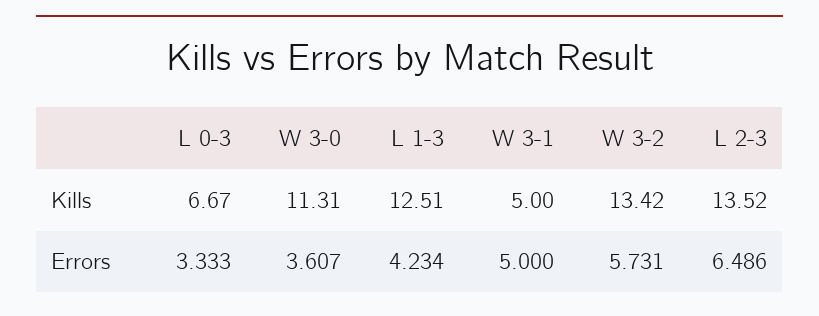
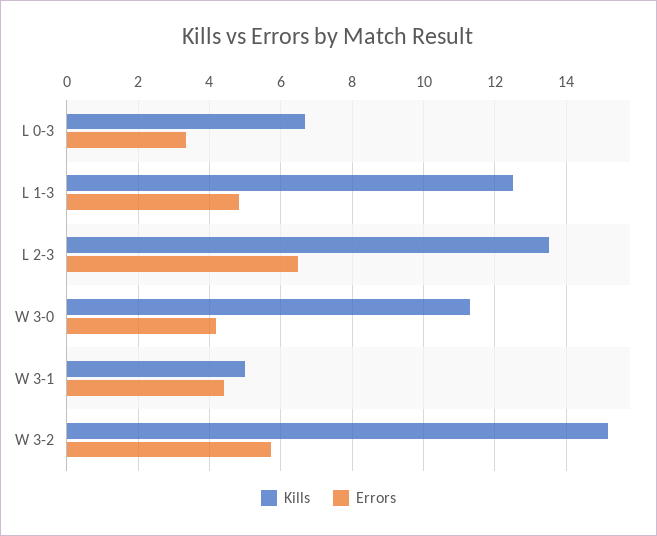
  {
    "Kills": {
      "L 0-3": 6.67,
      "W 3-0": 11.31,
      "L 1-3": 12.51,
      "W 3-1": 5,
-     "W 3-2": 13.42,
+     "W 3-2": 15.2,
      "L 2-3": 13.52
    },
    "Errors": {
      "L 0-3": 3.333,
-     "W 3-0": 3.607,
+     "W 3-0": 4.2,
-     "L 1-3": 4.234,
+     "L 1-3": 4.8,
-     "W 3-1": 5,
+     "W 3-1": 4.4,
      "W 3-2": 5.731,
      "L 2-3": 6.486
    }
  }

